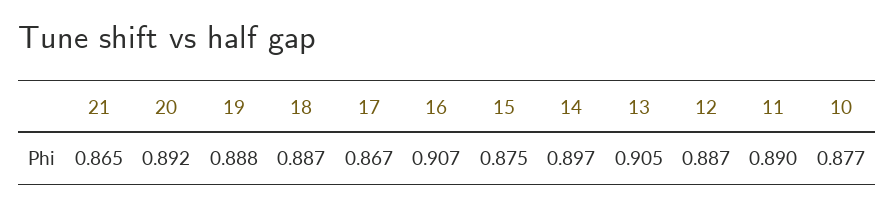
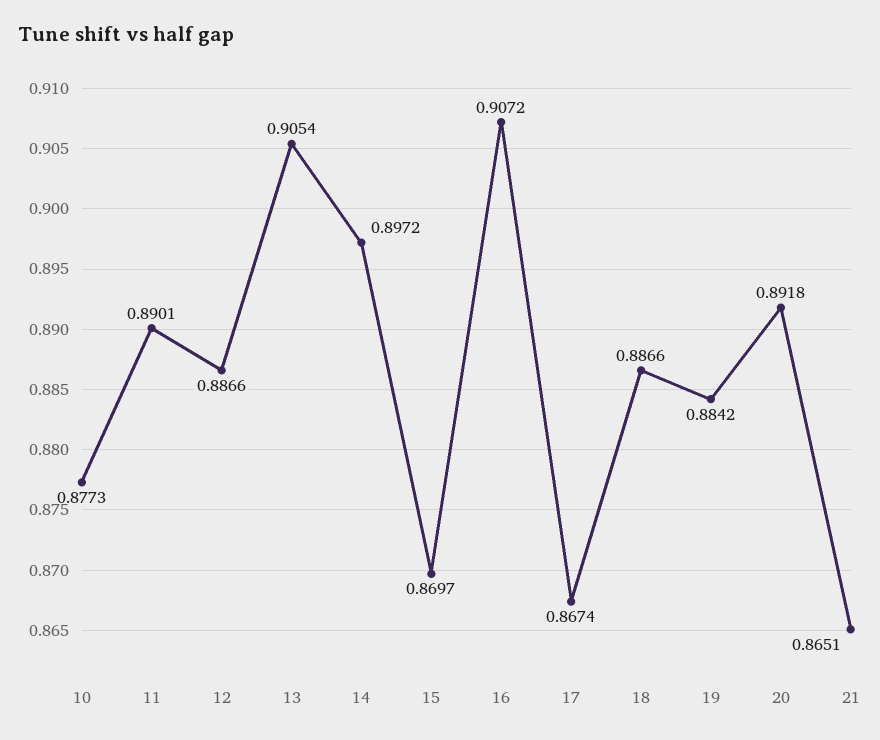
  {
    "21": 0.8651,
    "20": 0.8918,
-   "19": 0.888,
+   "19": 0.8842,
    "18": 0.8866,
    "17": 0.8674,
    "16": 0.9072,
-   "15": 0.875,
+   "15": 0.8697,
    "14": 0.8972,
    "13": 0.9054,
    "12": 0.8866,
    "11": 0.8901,
    "10": 0.8773
  }

